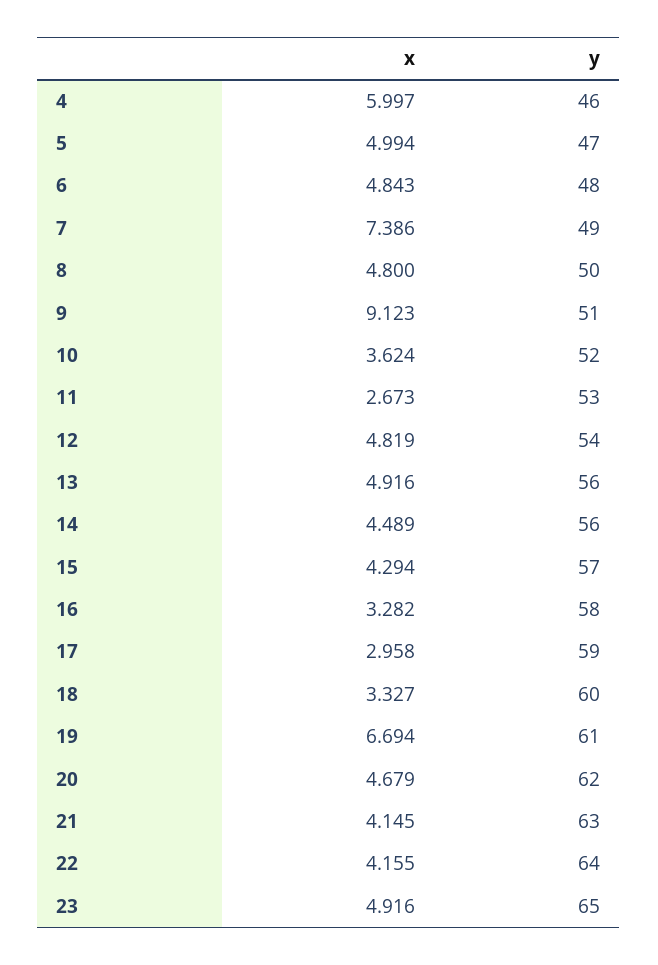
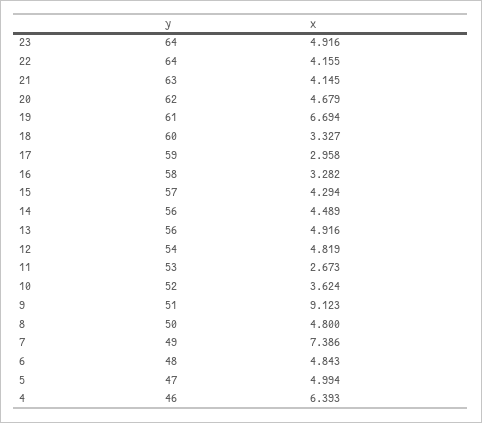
  {
    "x": {
-     "4": 5.997,
+     "4": 6.393,
      "5": 4.994,
      "6": 4.843,
      "7": 7.386,
      "8": 4.8,
      "9": 9.123,
      "10": 3.624,
      "11": 2.673,
      "12": 4.819,
      "13": 4.916,
      "14": 4.489,
      "15": 4.294,
      "16": 3.282,
      "17": 2.958,
      "18": 3.327,
      "19": 6.694,
      "20": 4.679,
      "21": 4.145,
      "22": 4.155,
      "23": 4.916
    },
    "y": {
      "4": 46,
      "5": 47,
      "6": 48,
      "7": 49,
      "8": 50,
      "9": 51,
      "10": 52,
      "11": 53,
      "12": 54,
      "13": 56,
      "14": 56,
      "15": 57,
      "16": 58,
      "17": 59,
      "18": 60,
      "19": 61,
      "20": 62,
      "21": 63,
      "22": 64,
-     "23": 65
+     "23": 64
    }
  }

